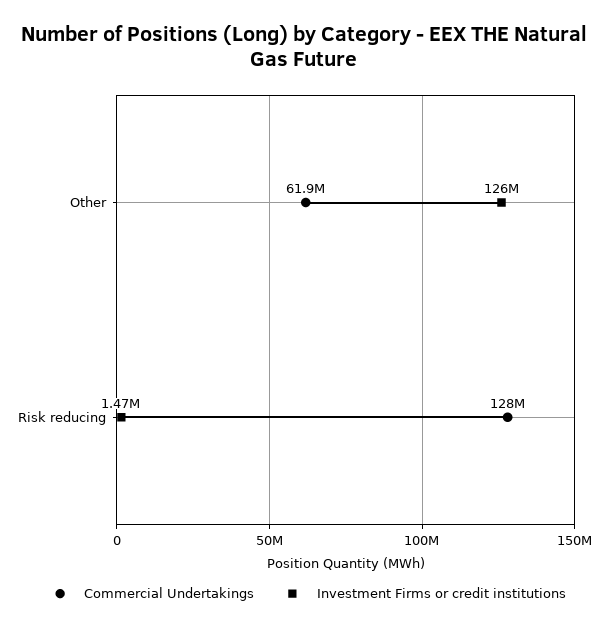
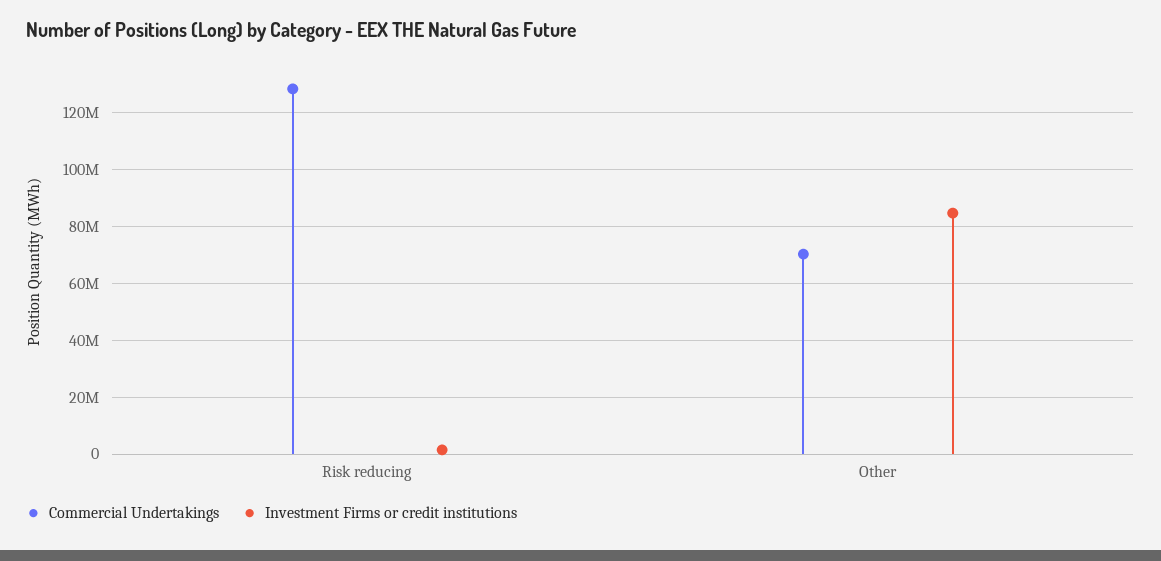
  {
    "Commercial Undertakings": {
-     "Other": 61900000,
+     "Other": 70000000,
      "Risk reducing": 128000000
    },
    "Investment Firms or credit institutions": {
-     "Other": 126000000,
+     "Other": 85000000,
      "Risk reducing": 1470000
    }
  }

